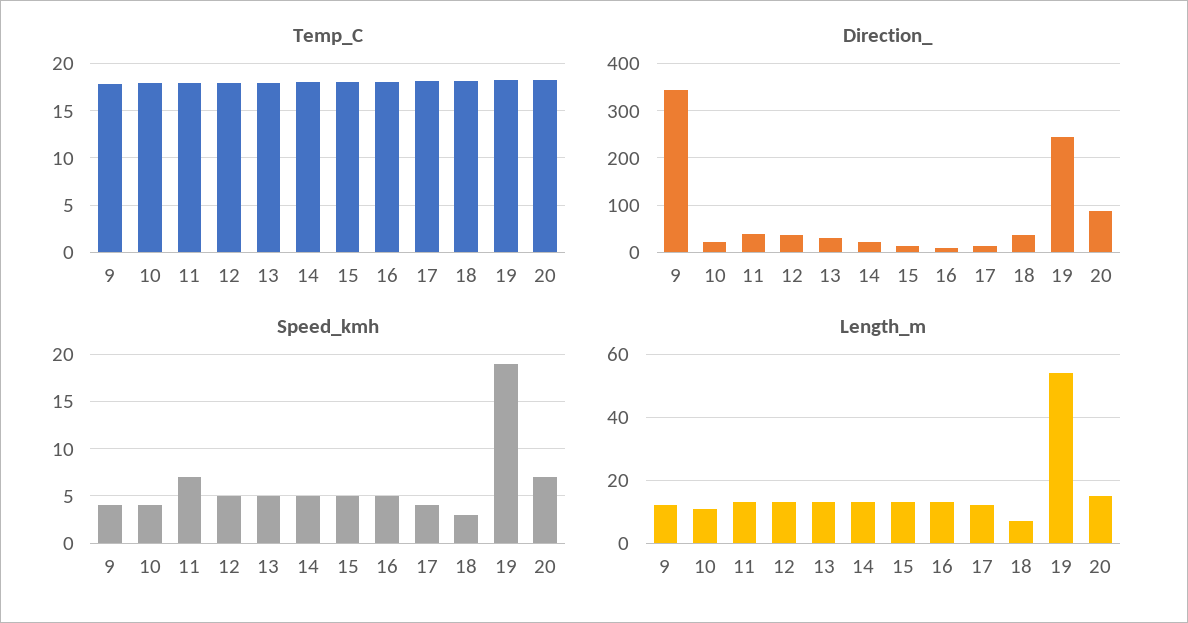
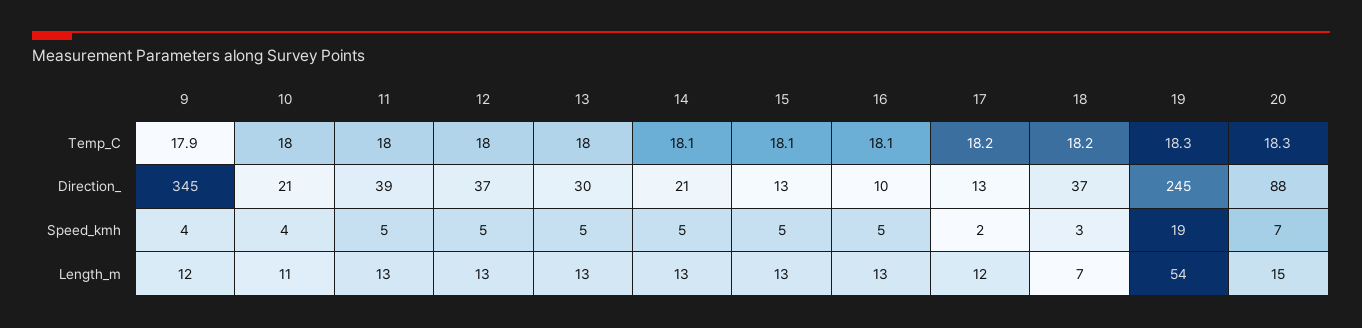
  {
    "Temp_C": {
      "9": 17.9,
      "10": 18,
      "11": 18,
      "12": 18,
      "13": 18,
      "14": 18.1,
      "15": 18.1,
      "16": 18.1,
      "17": 18.2,
      "18": 18.2,
      "19": 18.3,
      "20": 18.3
    },
    "Direction_": {
      "9": 345,
      "10": 21,
      "11": 39,
      "12": 37,
      "13": 30,
      "14": 21,
      "15": 13,
      "16": 10,
      "17": 13,
      "18": 37,
      "19": 245,
      "20": 88
    },
    "Speed_kmh": {
      "9": 4,
      "10": 4,
-     "11": 7,
+     "11": 5,
      "12": 5,
      "13": 5,
      "14": 5,
      "15": 5,
      "16": 5,
-     "17": 4,
+     "17": 2,
      "18": 3,
      "19": 19,
      "20": 7
    },
    "Length_m": {
      "9": 12,
      "10": 11,
      "11": 13,
      "12": 13,
      "13": 13,
      "14": 13,
      "15": 13,
      "16": 13,
      "17": 12,
      "18": 7,
      "19": 54,
      "20": 15
    }
  }

